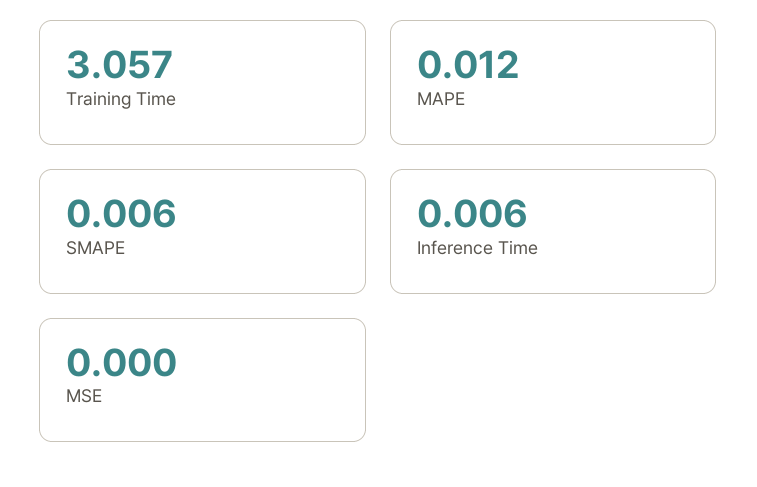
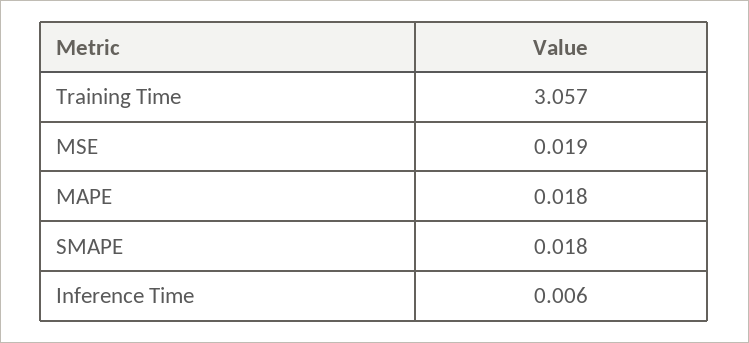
  {
    "Training Time": 3.057,
-   "MAPE": 0.012,
+   "MAPE": 0.018,
-   "SMAPE": 0.006,
+   "SMAPE": 0.018,
    "Inference Time": 0.006,
-   "MSE": 0
+   "MSE": 0.019
  }

